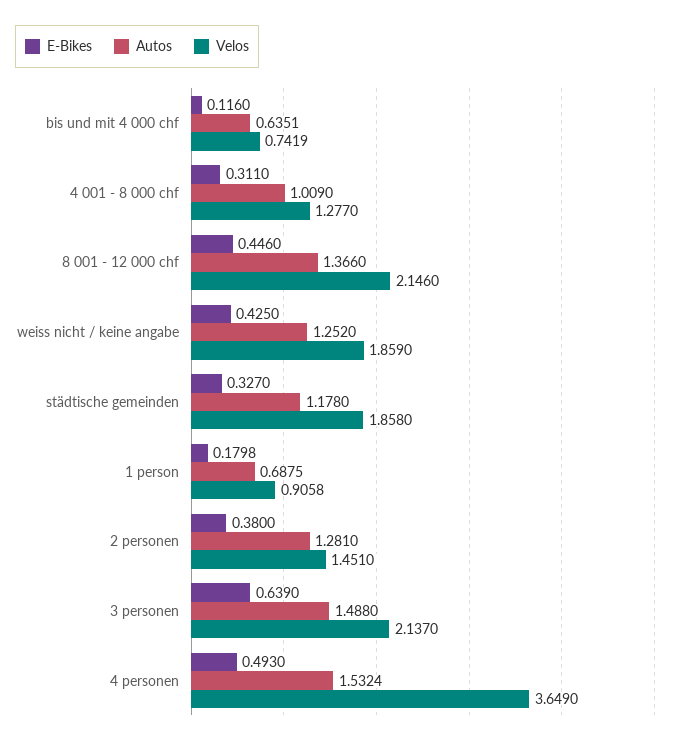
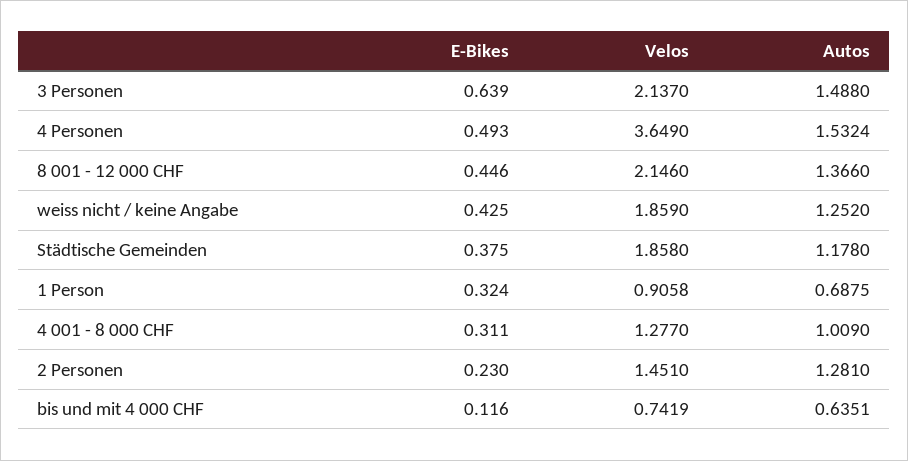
  {
    "E-Bikes": {
      "bis und mit 4 000 chf": 0.116,
      "4 001 - 8 000 chf": 0.311,
      "8 001 - 12 000 chf": 0.446,
      "weiss nicht / keine angabe": 0.425,
-     "städtische gemeinden": 0.327,
+     "städtische gemeinden": 0.375,
-     "1 person": 0.1798,
+     "1 person": 0.324,
-     "2 personen": 0.38,
+     "2 personen": 0.23,
      "3 personen": 0.639,
      "4 personen": 0.493
    },
    "Autos": {
      "bis und mit 4 000 chf": 0.6351,
      "4 001 - 8 000 chf": 1.009,
      "8 001 - 12 000 chf": 1.366,
      "weiss nicht / keine angabe": 1.252,
      "städtische gemeinden": 1.178,
      "1 person": 0.6875,
      "2 personen": 1.281,
      "3 personen": 1.488,
      "4 personen": 1.5324
    },
    "Velos": {
      "bis und mit 4 000 chf": 0.7419,
      "4 001 - 8 000 chf": 1.277,
      "8 001 - 12 000 chf": 2.146,
      "weiss nicht / keine angabe": 1.859,
      "städtische gemeinden": 1.858,
      "1 person": 0.9058,
      "2 personen": 1.451,
      "3 personen": 2.137,
      "4 personen": 3.649
    }
  }

